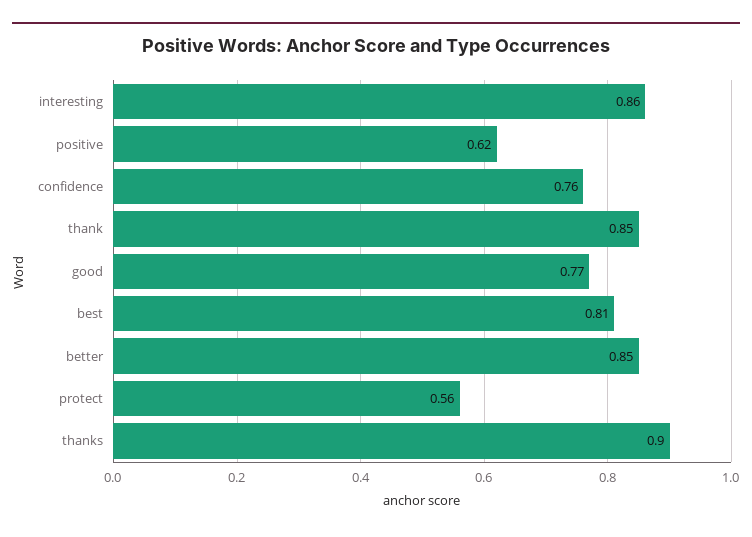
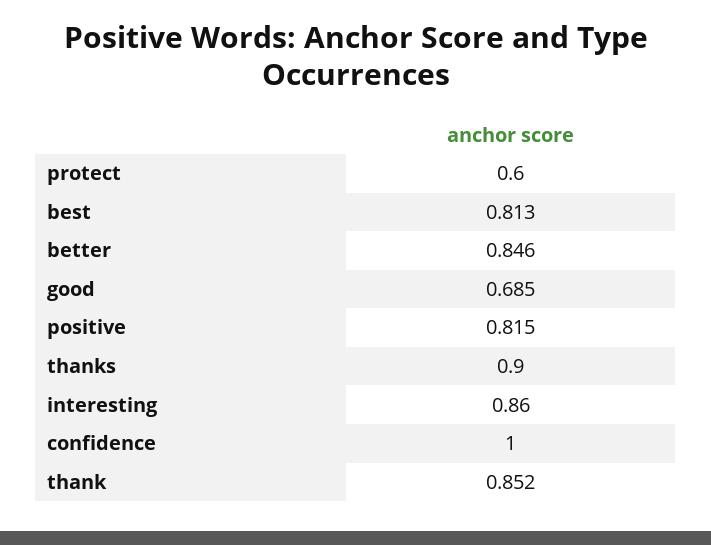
  {
    "interesting": 0.86,
-   "positive": 0.62,
+   "positive": 0.815,
-   "confidence": 0.76,
+   "confidence": 1,
    "thank": 0.852,
-   "good": 0.77,
+   "good": 0.685,
    "best": 0.813,
    "better": 0.846,
-   "protect": 0.56,
+   "protect": 0.6,
    "thanks": 0.9
  }

